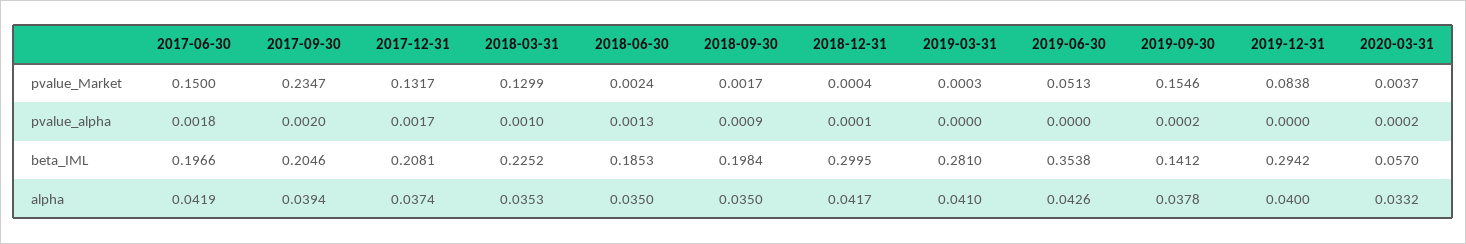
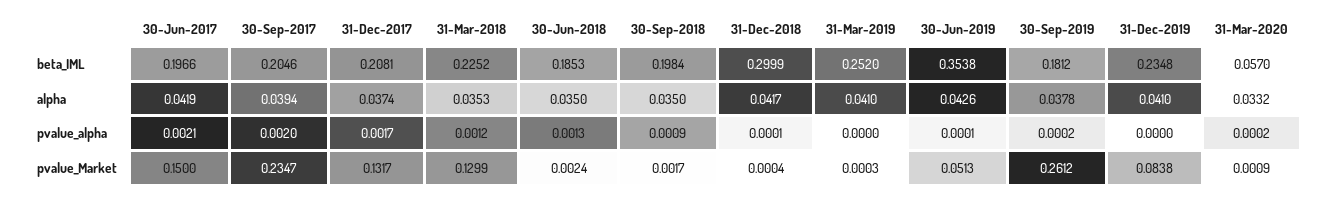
  {
    "2017-06-30": {
      "pvalue_Market": 0.15,
-     "pvalue_alpha": 0.0018,
+     "pvalue_alpha": 0.0021,
      "beta_IML": 0.1966,
      "alpha": 0.0419
    },
    "2017-09-30": {
      "pvalue_Market": 0.2347,
      "pvalue_alpha": 0.002,
      "beta_IML": 0.2046,
      "alpha": 0.0394
    },
    "2017-12-31": {
      "pvalue_Market": 0.1317,
      "pvalue_alpha": 0.0017,
      "beta_IML": 0.2081,
      "alpha": 0.0374
    },
    "2018-03-31": {
      "pvalue_Market": 0.1299,
-     "pvalue_alpha": 0.001,
+     "pvalue_alpha": 0.0012,
      "beta_IML": 0.2252,
      "alpha": 0.0353
    },
    "2018-06-30": {
      "pvalue_Market": 0.0024,
      "pvalue_alpha": 0.0013,
      "beta_IML": 0.1853,
      "alpha": 0.035
    },
    "2018-09-30": {
      "pvalue_Market": 0.0017,
      "pvalue_alpha": 0.0009,
      "beta_IML": 0.1984,
      "alpha": 0.035
    },
    "2018-12-31": {
      "pvalue_Market": 0.0004,
      "pvalue_alpha": 0.0001,
-     "beta_IML": 0.2995,
+     "beta_IML": 0.2999,
      "alpha": 0.0417
    },
    "2019-03-31": {
      "pvalue_Market": 0.0003,
      "pvalue_alpha": 0,
-     "beta_IML": 0.281,
+     "beta_IML": 0.252,
      "alpha": 0.041
    },
    "2019-06-30": {
      "pvalue_Market": 0.0513,
-     "pvalue_alpha": 0,
+     "pvalue_alpha": 0.0001,
      "beta_IML": 0.3538,
      "alpha": 0.0426
    },
    "2019-09-30": {
-     "pvalue_Market": 0.1546,
+     "pvalue_Market": 0.2612,
      "pvalue_alpha": 0.0002,
-     "beta_IML": 0.1412,
+     "beta_IML": 0.1812,
      "alpha": 0.0378
    },
    "2019-12-31": {
      "pvalue_Market": 0.0838,
      "pvalue_alpha": 0,
-     "beta_IML": 0.2942,
+     "beta_IML": 0.2348,
-     "alpha": 0.04
+     "alpha": 0.041
    },
    "2020-03-31": {
-     "pvalue_Market": 0.0037,
+     "pvalue_Market": 0.0009,
      "pvalue_alpha": 0.0002,
      "beta_IML": 0.057,
      "alpha": 0.0332
    }
  }

